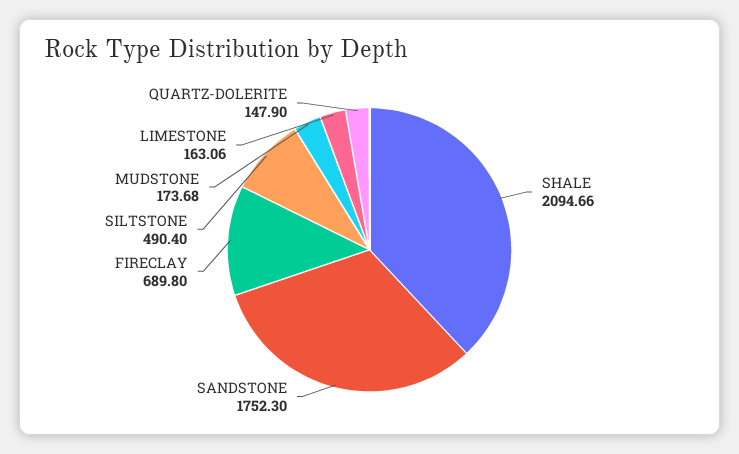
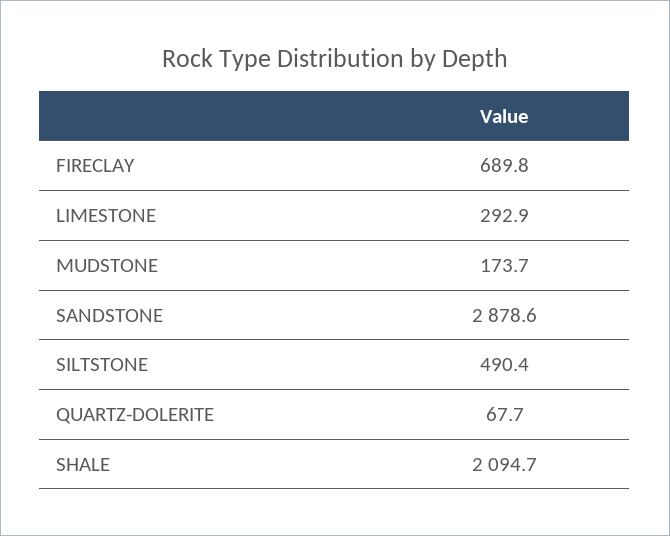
  {
    "SHALE": 2094.66,
-   "SANDSTONE": 1752.3,
+   "SANDSTONE": 2878.6,
    "FIRECLAY": 689.8,
    "SILTSTONE": 490.4,
    "MUDSTONE": 173.68,
-   "LIMESTONE": 163.06,
+   "LIMESTONE": 292.9,
-   "QUARTZ-DOLERITE": 147.9
+   "QUARTZ-DOLERITE": 67.7
  }

